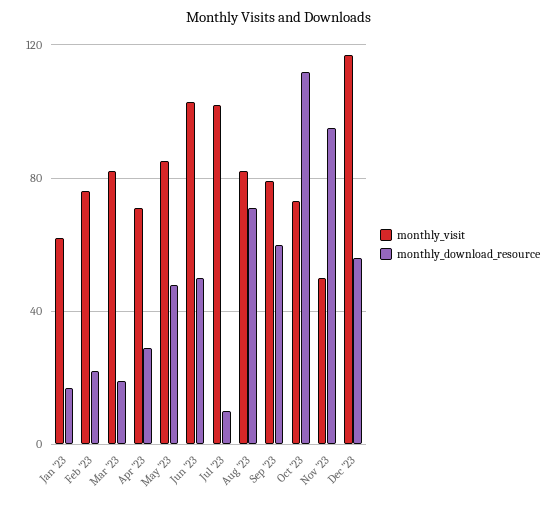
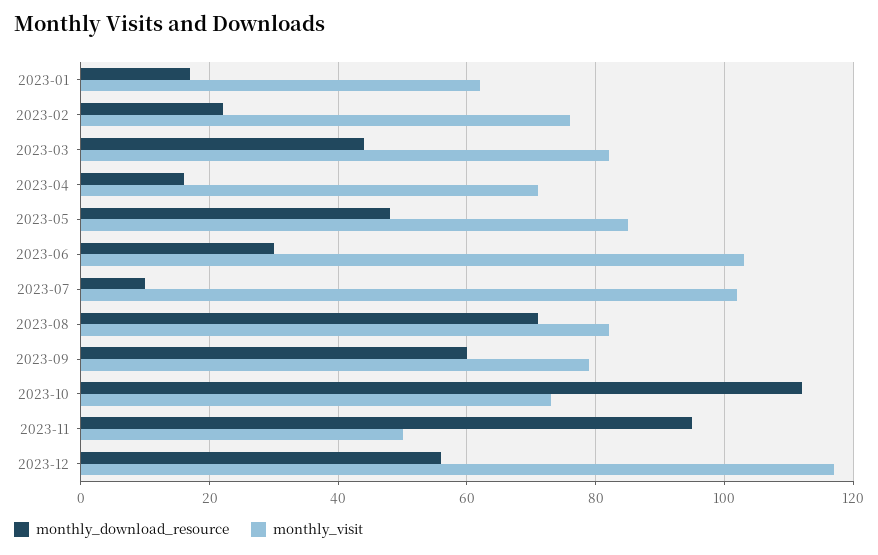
  {
    "monthly_visit": {
      "Jan '23": 60,
      "Feb '23": 75,
      "Mar '23": 80,
      "Apr '23": 70,
      "May '23": 85,
      "Jun '23": 105,
      "Jul '23": 100,
      "Aug '23": 80,
      "Sep '23": 80,
      "Oct '23": 75,
      "Nov '23": 50,
      "Dec '23": 115
    },
    "monthly_download_resource": {
      "Jan '23": 15,
      "Feb '23": 20,
-     "Mar '23": 20,
+     "Mar '23": 45,
-     "Apr '23": 30,
+     "Apr '23": 15,
      "May '23": 50,
-     "Jun '23": 50,
+     "Jun '23": 30,
      "Jul '23": 10,
      "Aug '23": 70,
      "Sep '23": 60,
      "Oct '23": 110,
      "Nov '23": 95,
      "Dec '23": 55
    }
  }

